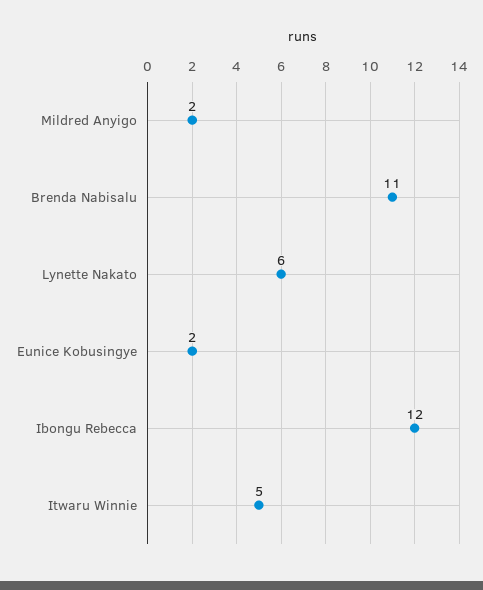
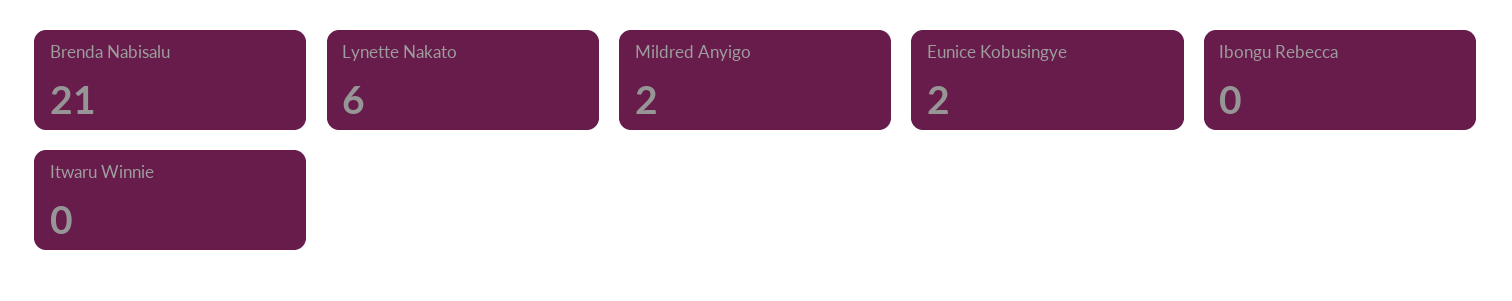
  {
    "Mildred Anyigo": 2,
-   "Brenda Nabisalu": 11,
+   "Brenda Nabisalu": 21,
    "Lynette Nakato": 6,
    "Eunice Kobusingye": 2,
-   "Ibongu Rebecca": 12,
+   "Ibongu Rebecca": 0,
-   "Itwaru Winnie": 5
+   "Itwaru Winnie": 0
  }

